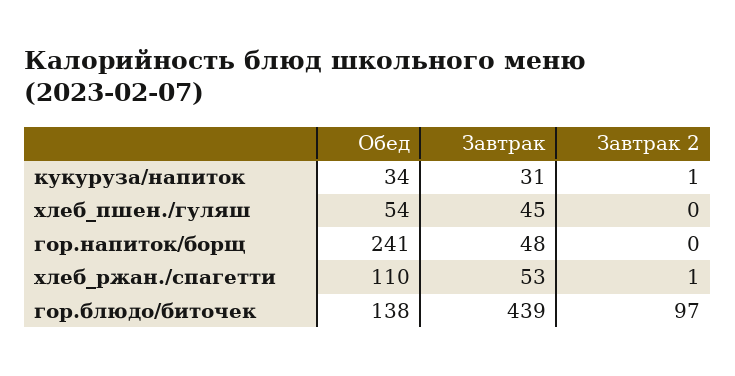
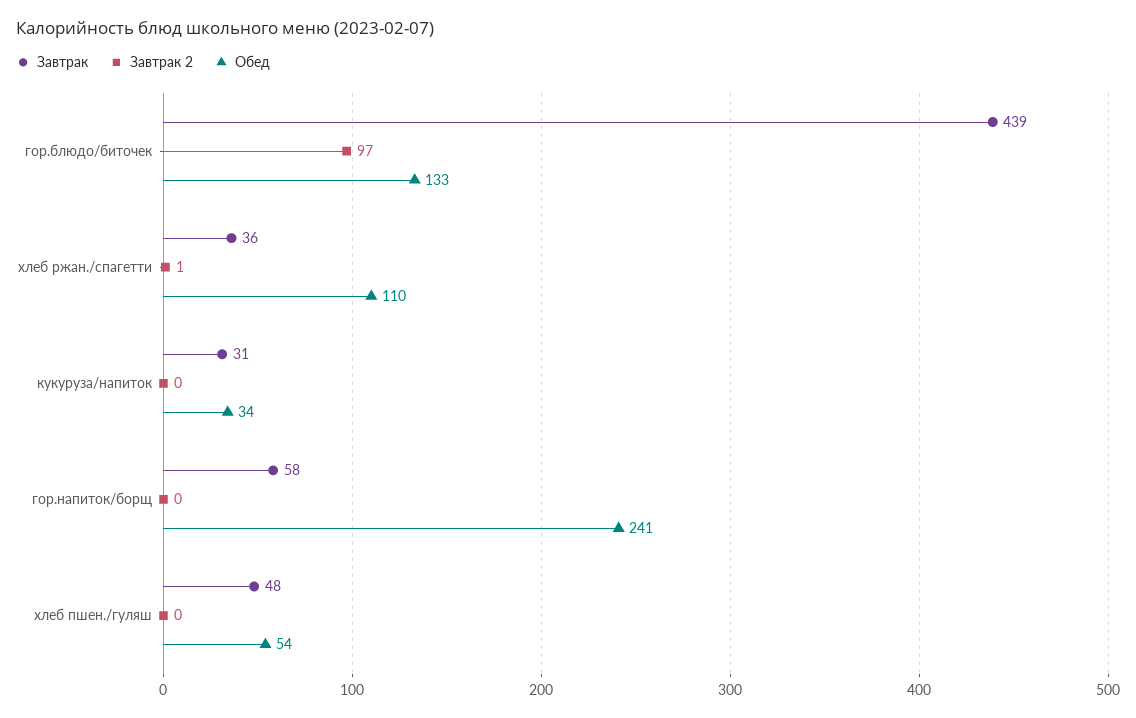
  {
    "Обед": {
      "кукуруза/напиток": 34,
      "хлеб_пшен./гуляш": 54,
      "гор.напиток/борщ": 241,
      "хлеб_ржан./спагетти": 110,
-     "гор.блюдо/биточек": 138
+     "гор.блюдо/биточек": 133
    },
    "Завтрак": {
      "кукуруза/напиток": 31,
-     "хлеб_пшен./гуляш": 45,
+     "хлеб_пшен./гуляш": 48,
-     "гор.напиток/борщ": 48,
+     "гор.напиток/борщ": 58,
-     "хлеб_ржан./спагетти": 53,
+     "хлеб_ржан./спагетти": 36,
      "гор.блюдо/биточек": 439
    },
    "Завтрак 2": {
-     "кукуруза/напиток": 1,
+     "кукуруза/напиток": 0,
      "хлеб_пшен./гуляш": 0,
      "гор.напиток/борщ": 0,
      "хлеб_ржан./спагетти": 1,
      "гор.блюдо/биточек": 97
    }
  }

